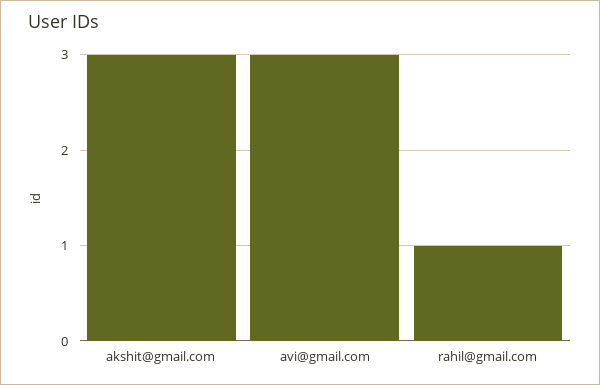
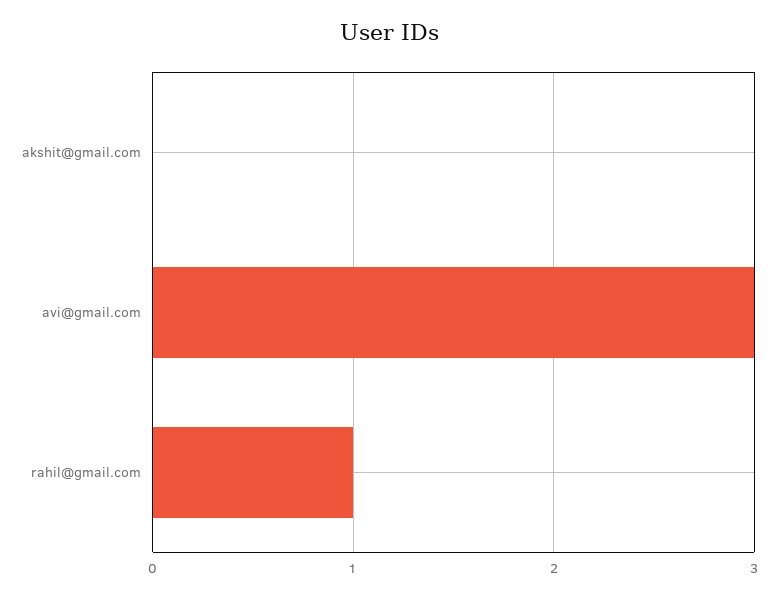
  {
-   "akshit@gmail.com": 3,
+   "akshit@gmail.com": 0,
    "avi@gmail.com": 3,
    "rahil@gmail.com": 1
  }

